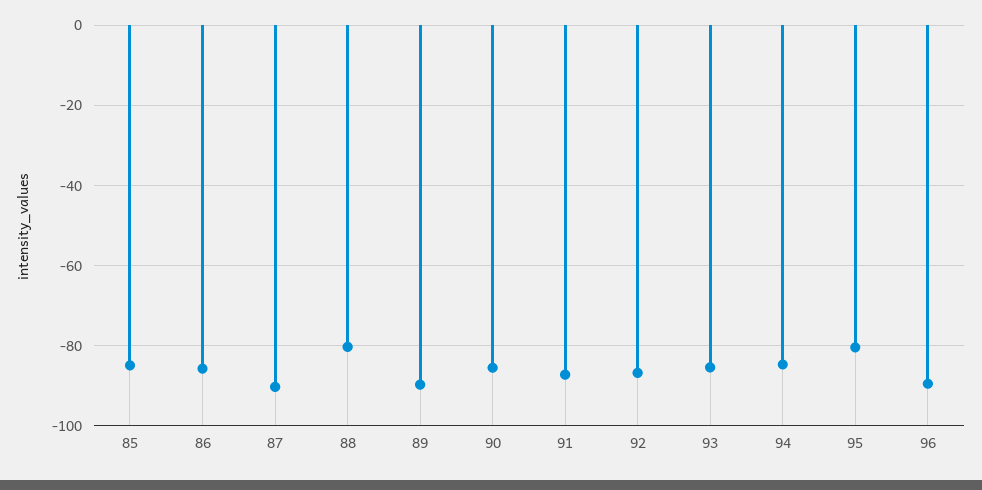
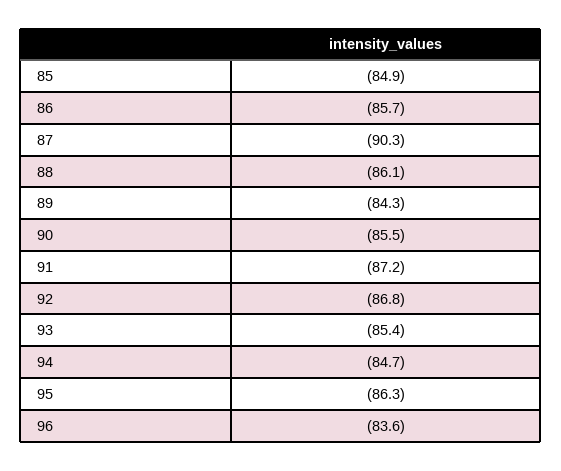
  {
    "85": -84.9,
    "86": -85.7,
    "87": -90.3,
-   "88": -80,
+   "88": -86.1,
-   "89": -90,
+   "89": -84.3,
    "90": -85.5,
    "91": -87.2,
    "92": -86.8,
    "93": -85.4,
    "94": -84.7,
-   "95": -80,
+   "95": -86.3,
-   "96": -90
+   "96": -83.6
  }

